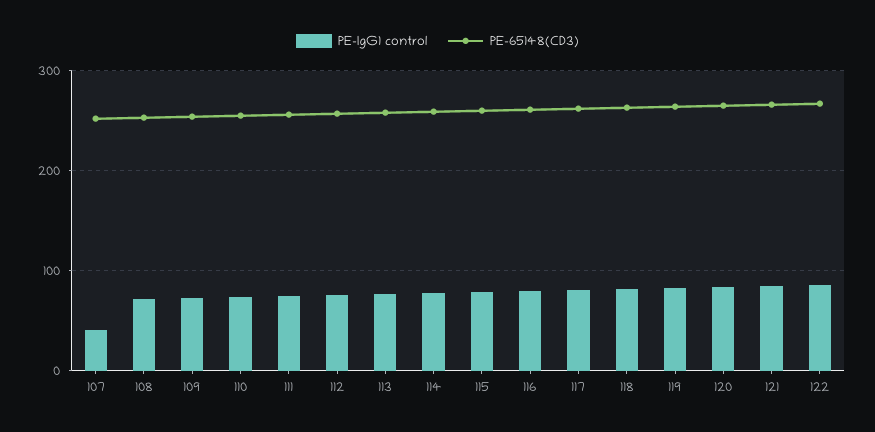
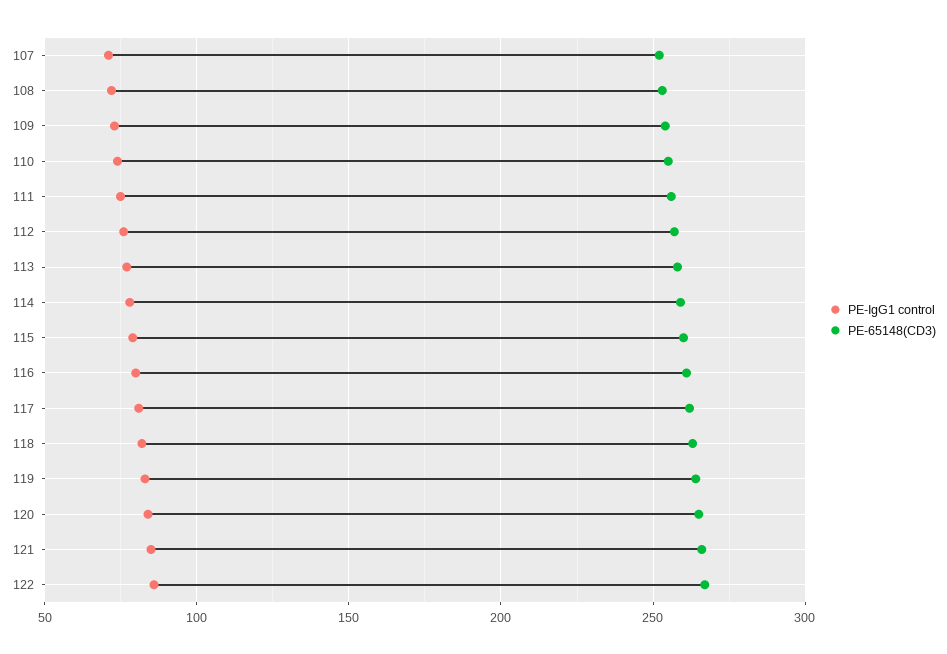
  {
    "PE-IgG1 control": {
-     "107": 40,
+     "107": 70,
      "108": 70,
      "109": 75,
      "110": 75,
      "111": 75,
      "112": 75,
      "113": 75,
      "114": 80,
      "115": 80,
      "116": 80,
      "117": 80,
      "118": 80,
      "119": 85,
      "120": 85,
      "121": 85,
      "122": 85
    },
    "PE-65148(CD3)": {
      "107": 250,
      "108": 255,
      "109": 255,
      "110": 255,
      "111": 255,
      "112": 255,
      "113": 260,
      "114": 260,
      "115": 260,
      "116": 260,
      "117": 260,
      "118": 265,
      "119": 265,
      "120": 265,
      "121": 265,
      "122": 265
    }
  }

